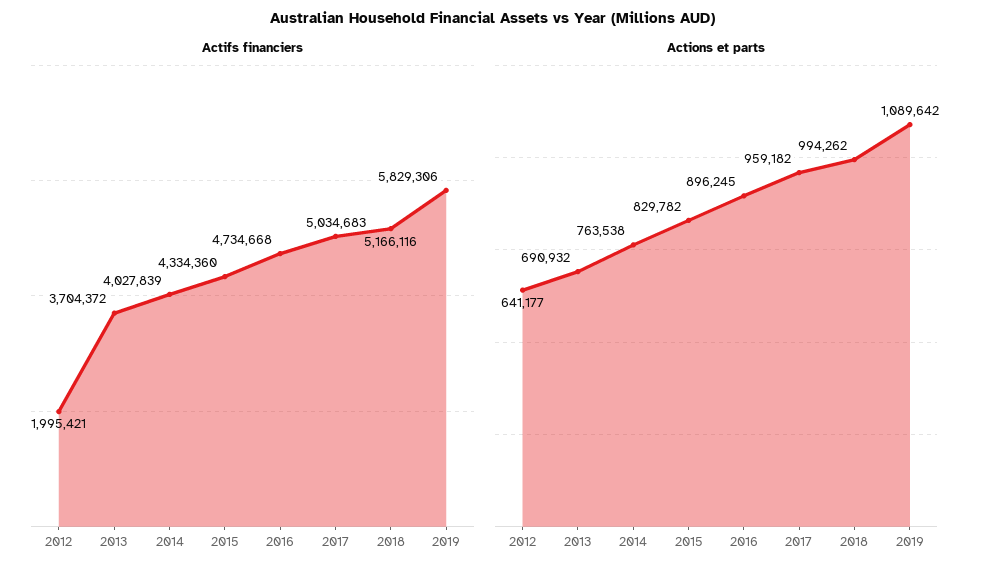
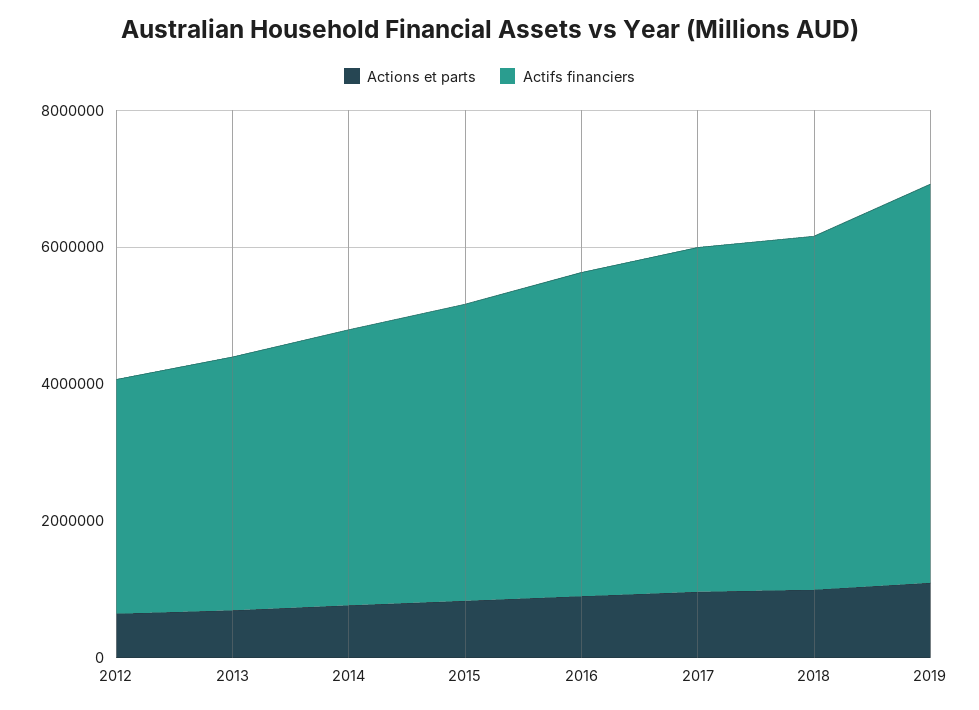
  {
    "Actifs financiers": {
-     "2012": 1995421,
+     "2012": 3500000,
      "2013": 3704372,
      "2014": 4027839,
      "2015": 4334360,
      "2016": 4734668,
      "2017": 5034683,
      "2018": 5166116,
      "2019": 5829306
    },
    "Actions et parts": {
      "2012": 641177,
      "2013": 690932,
      "2014": 763538,
      "2015": 829782,
      "2016": 896245,
      "2017": 959182,
      "2018": 994262,
      "2019": 1089642
    }
  }

